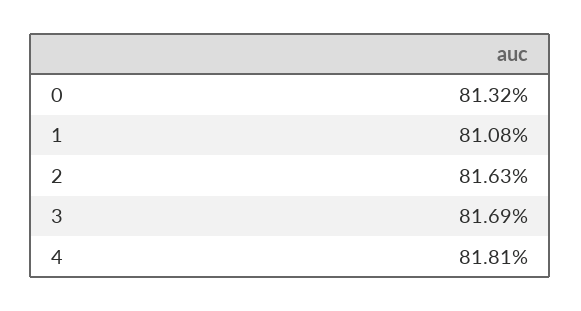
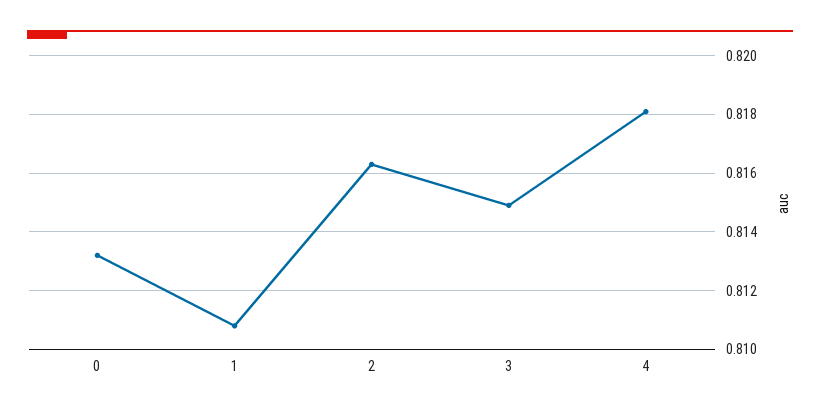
  {
    "0": 0.8132,
    "1": 0.8108,
    "2": 0.8163,
-   "3": 0.8169,
+   "3": 0.815,
    "4": 0.8181
  }

